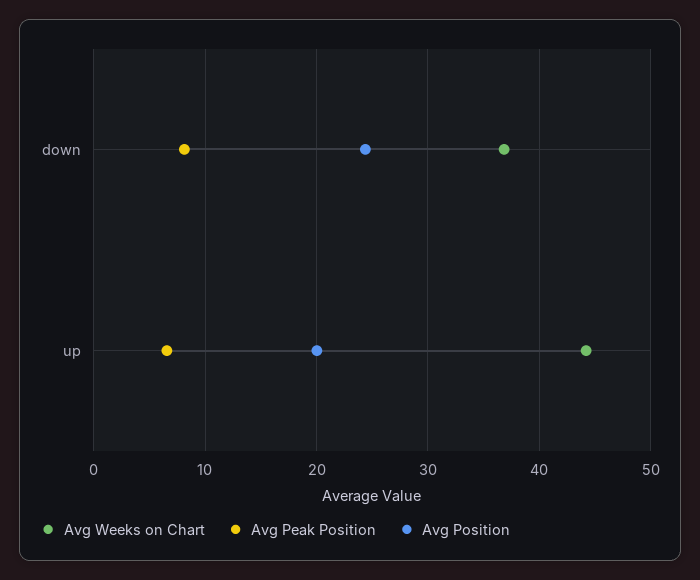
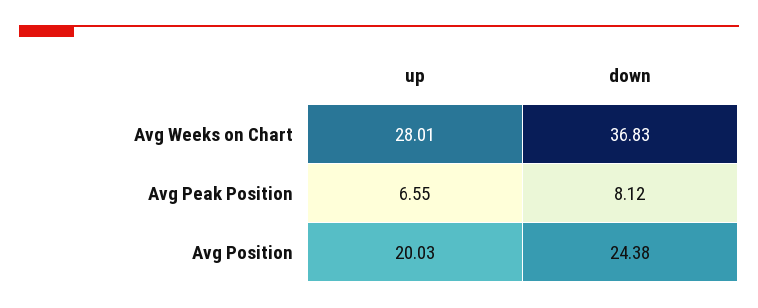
  {
    "Avg Weeks on Chart": {
      "down": 36.83,
-     "up": 44
+     "up": 28.01
    },
    "Avg Peak Position": {
      "down": 8.12,
      "up": 6.55
    },
    "Avg Position": {
      "down": 24.38,
      "up": 20.03
    }
  }

